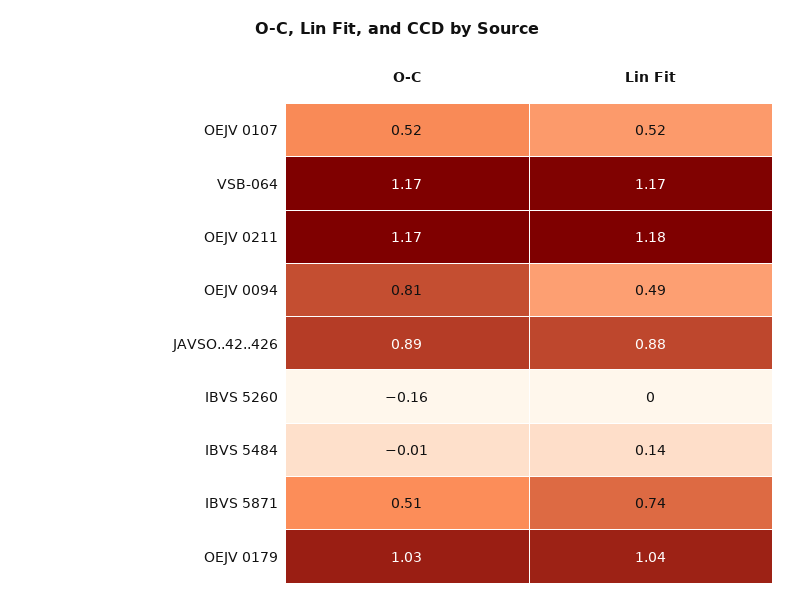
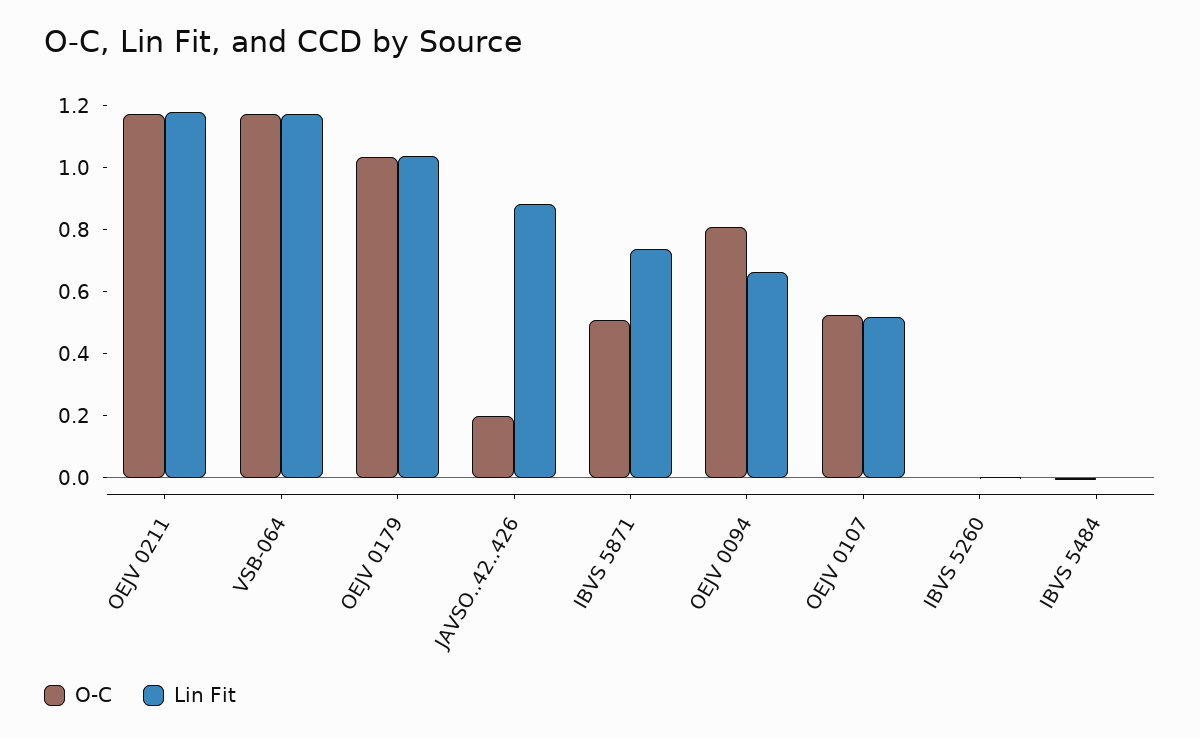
  {
    "O-C": {
      "OEJV 0107": 0.52,
      "VSB-064": 1.17,
      "OEJV 0211": 1.17,
      "OEJV 0094": 0.81,
-     "JAVSO..42..426": 0.89,
+     "JAVSO..42..426": 0.2,
-     "IBVS 5260": -0.16,
+     "IBVS 5260": 0,
      "IBVS 5484": -0.01,
      "IBVS 5871": 0.51,
      "OEJV 0179": 1.03
    },
    "Lin Fit": {
      "OEJV 0107": 0.52,
      "VSB-064": 1.17,
      "OEJV 0211": 1.18,
-     "OEJV 0094": 0.49,
+     "OEJV 0094": 0.65,
      "JAVSO..42..426": 0.88,
      "IBVS 5260": 0,
-     "IBVS 5484": 0.14,
+     "IBVS 5484": 0,
      "IBVS 5871": 0.74,
      "OEJV 0179": 1.04
    }
  }

